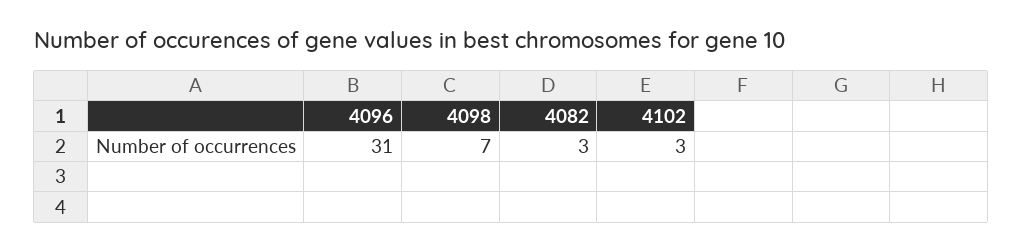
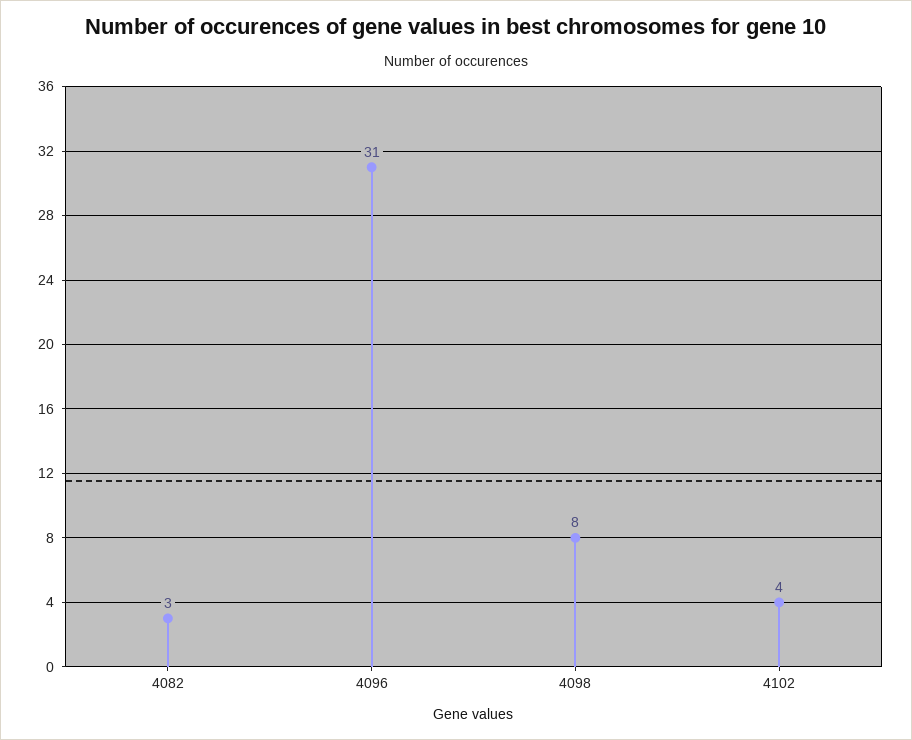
  {
    "4096": 31,
-   "4098": 7,
+   "4098": 8,
    "4082": 3,
-   "4102": 3
+   "4102": 4
  }

